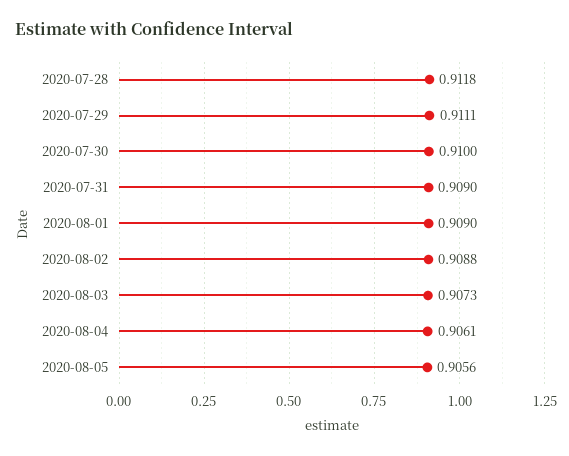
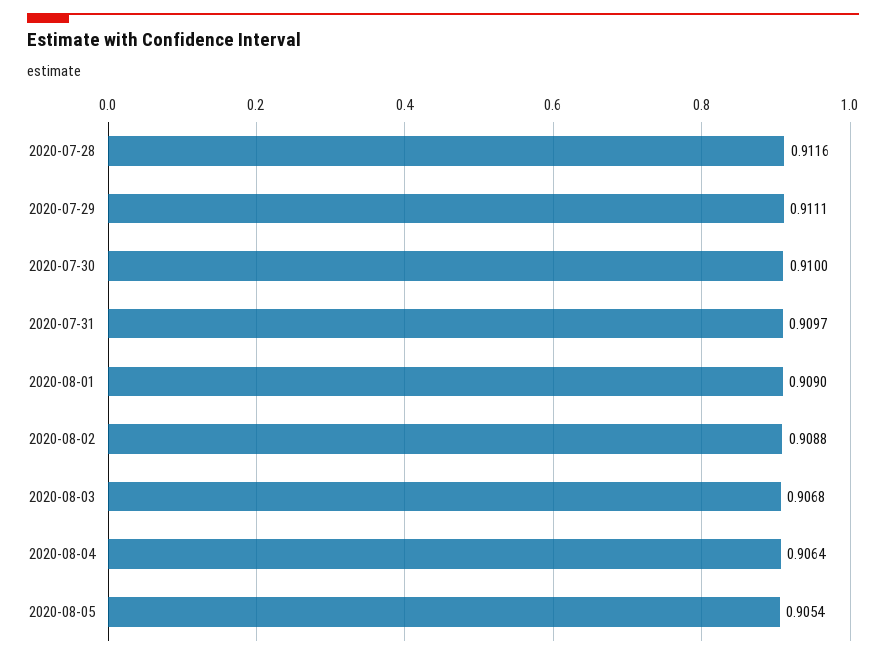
  {
-   "2020-07-28": 0.9118,
+   "2020-07-28": 0.9116,
    "2020-07-29": 0.9111,
    "2020-07-30": 0.91,
-   "2020-07-31": 0.909,
+   "2020-07-31": 0.9097,
    "2020-08-01": 0.909,
    "2020-08-02": 0.9088,
-   "2020-08-03": 0.9073,
+   "2020-08-03": 0.9068,
-   "2020-08-04": 0.9061,
+   "2020-08-04": 0.9064,
-   "2020-08-05": 0.9056
+   "2020-08-05": 0.9054
  }

